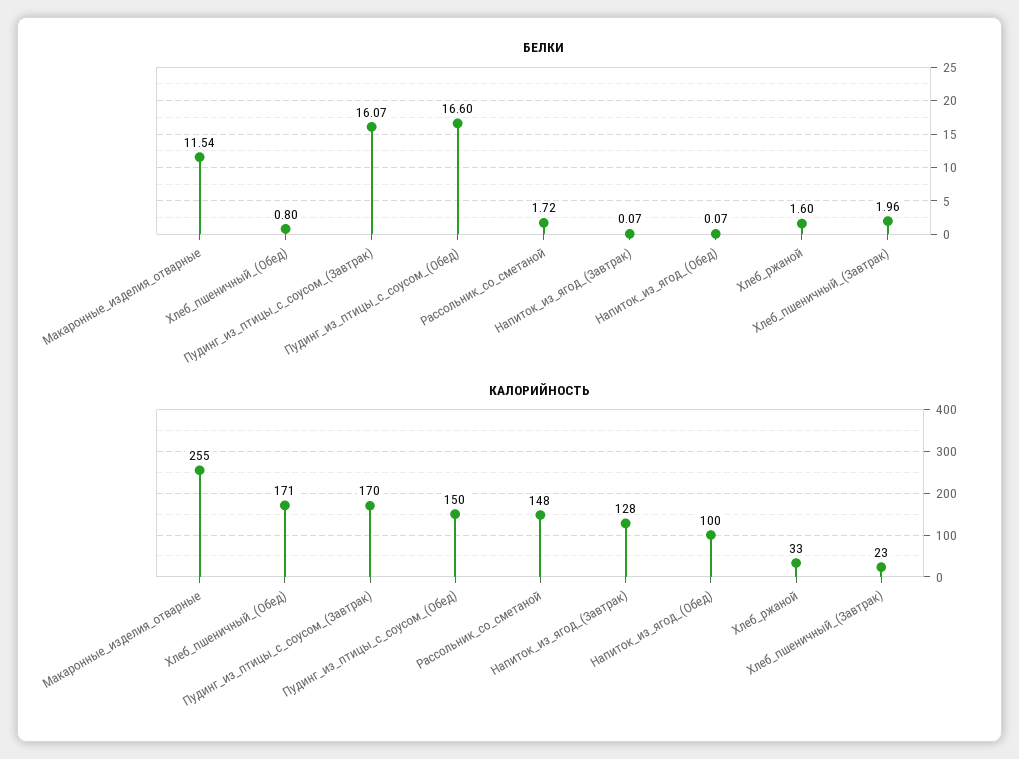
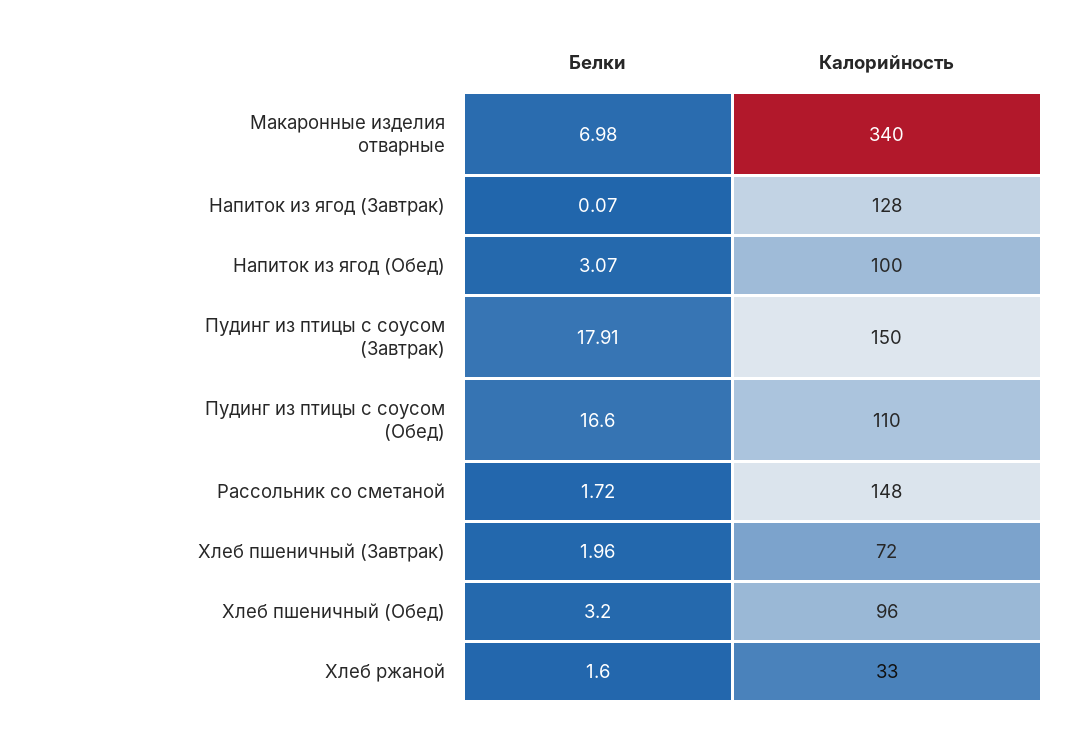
  {
    "БЕЛКИ": {
-     "Макаронные_изделия_отварные": 11.54,
+     "Макаронные_изделия_отварные": 6.98,
-     "Хлеб_пшеничный_(Обед)": 0.8,
+     "Хлеб_пшеничный_(Обед)": 3.2,
-     "Пудинг_из_птицы_с_соусом_(Завтрак)": 16.07,
+     "Пудинг_из_птицы_с_соусом_(Завтрак)": 17.91,
      "Пудинг_из_птицы_с_соусом_(Обед)": 16.6,
      "Рассольник_со_сметаной": 1.72,
      "Напиток_из_ягод_(Завтрак)": 0.07,
-     "Напиток_из_ягод_(Обед)": 0.07,
+     "Напиток_из_ягод_(Обед)": 3.07,
      "Хлеб_ржаной": 1.6,
      "Хлеб_пшеничный_(Завтрак)": 1.96
    },
    "КАЛОРИЙНОСТЬ": {
-     "Макаронные_изделия_отварные": 255,
+     "Макаронные_изделия_отварные": 340,
-     "Хлеб_пшеничный_(Обед)": 171,
+     "Хлеб_пшеничный_(Обед)": 96,
-     "Пудинг_из_птицы_с_соусом_(Завтрак)": 170,
+     "Пудинг_из_птицы_с_соусом_(Завтрак)": 150,
-     "Пудинг_из_птицы_с_соусом_(Обед)": 150,
+     "Пудинг_из_птицы_с_соусом_(Обед)": 110,
      "Рассольник_со_сметаной": 148,
      "Напиток_из_ягод_(Завтрак)": 128,
      "Напиток_из_ягод_(Обед)": 100,
      "Хлеб_ржаной": 33,
-     "Хлеб_пшеничный_(Завтрак)": 23
+     "Хлеб_пшеничный_(Завтрак)": 72
    }
  }

